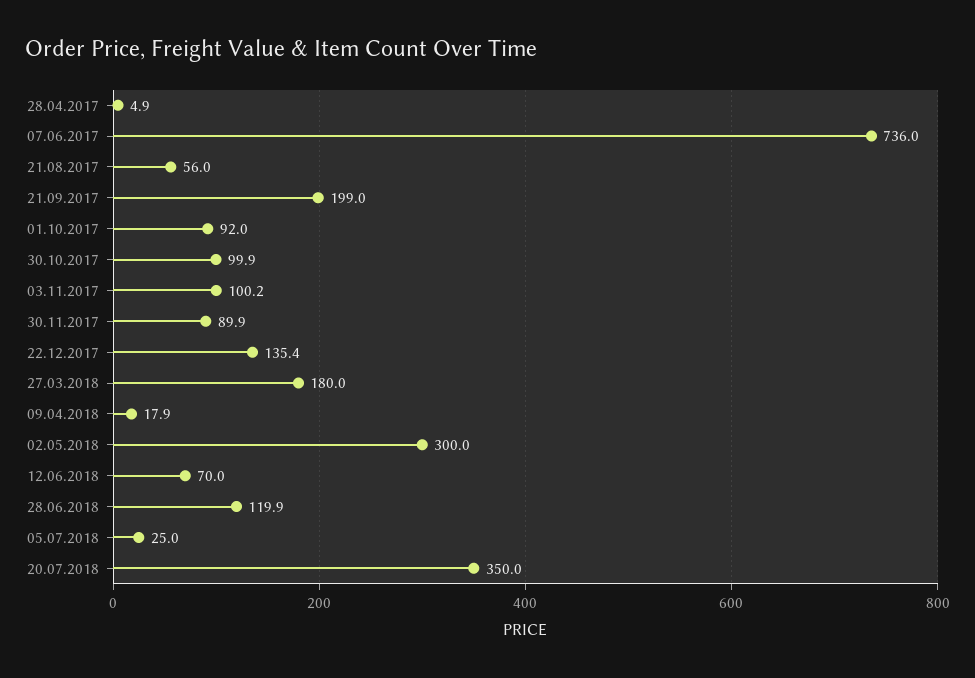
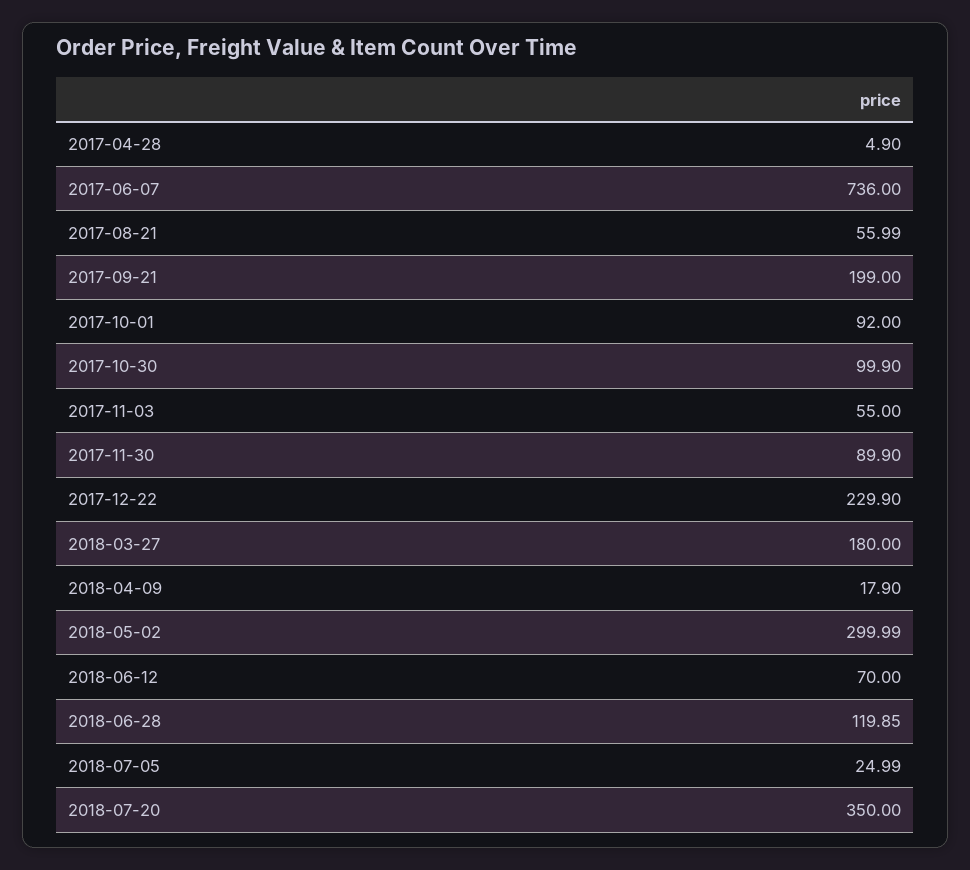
  {
    "28.04.2017": 4.9,
    "07.06.2017": 736,
    "21.08.2017": 55.99,
    "21.09.2017": 199,
    "01.10.2017": 92,
    "30.10.2017": 99.9,
-   "03.11.2017": 100.2,
+   "03.11.2017": 55,
    "30.11.2017": 89.9,
-   "22.12.2017": 135.4,
+   "22.12.2017": 229.9,
    "27.03.2018": 180,
    "09.04.2018": 17.9,
    "02.05.2018": 299.99,
    "12.06.2018": 70,
    "28.06.2018": 119.85,
    "05.07.2018": 24.99,
    "20.07.2018": 350
  }

